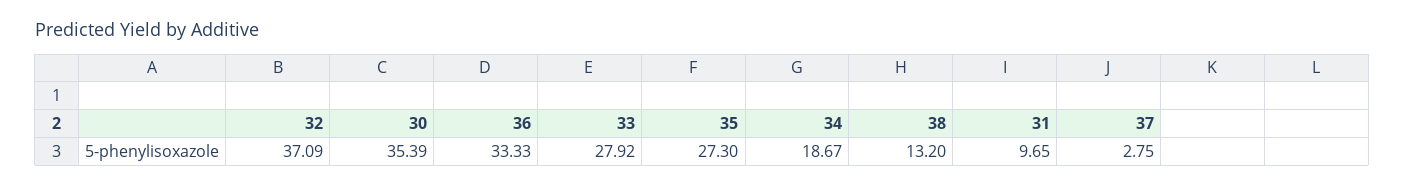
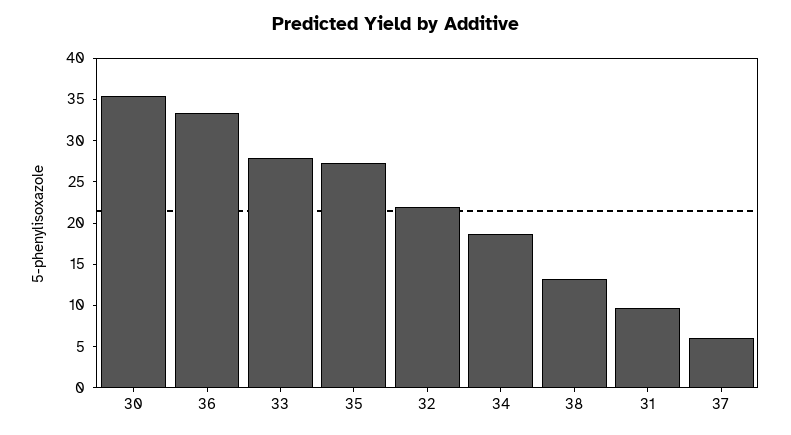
  {
-   "32": 37.09,
+   "32": 22,
    "30": 35.39,
    "36": 33.33,
    "33": 27.92,
    "35": 27.3,
    "34": 18.67,
    "38": 13.2,
    "31": 9.65,
-   "37": 2.75
+   "37": 6
  }

